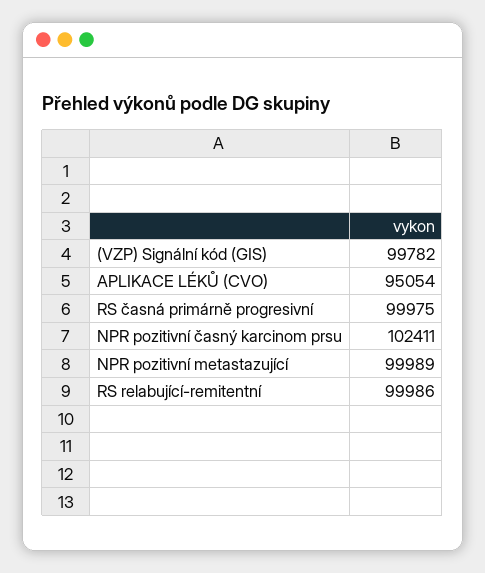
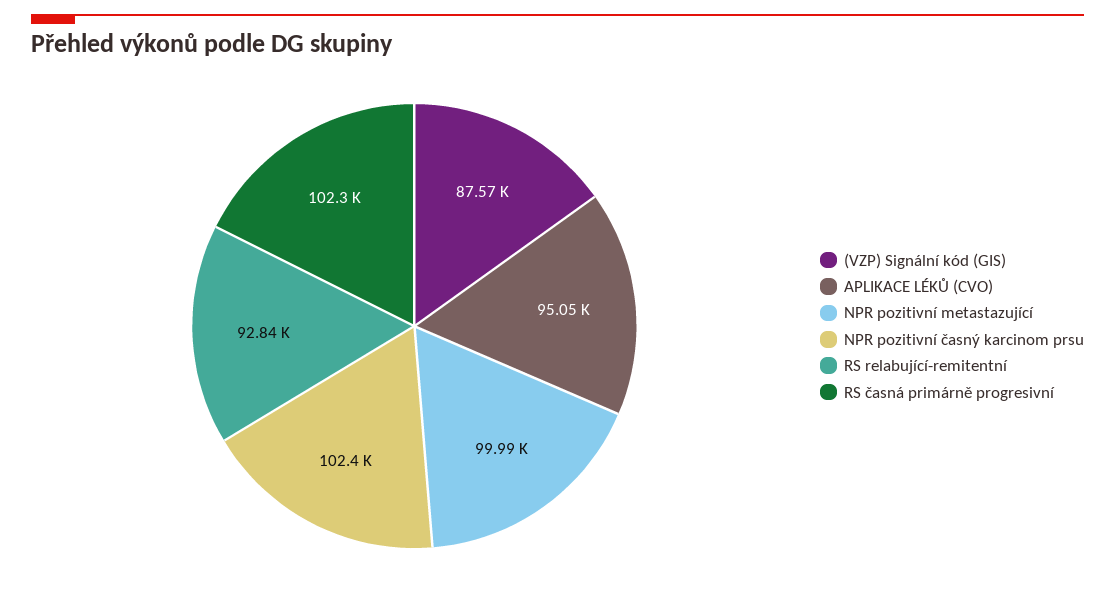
  {
-   "(VZP) Signální kód (GIS)": 99782,
+   "(VZP) Signální kód (GIS)": 87570,
    "APLIKACE LÉKŮ (CVO)": 95054,
-   "RS časná primárně progresivní": 99975,
+   "RS časná primárně progresivní": 102300,
    "NPR pozitivní časný karcinom prsu": 102411,
    "NPR pozitivní metastazující": 99989,
-   "RS relabující-remitentní": 99986
+   "RS relabující-remitentní": 92840
  }

